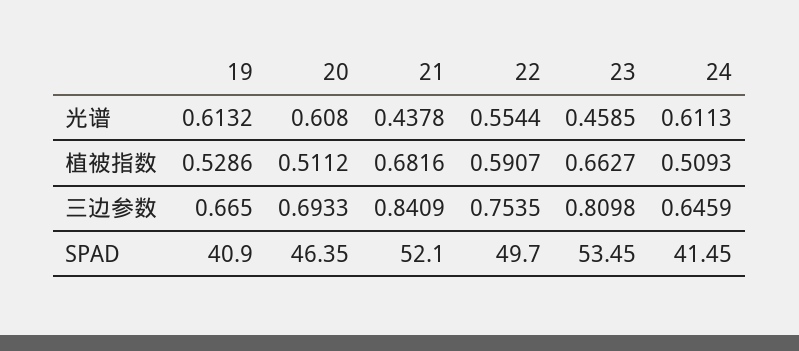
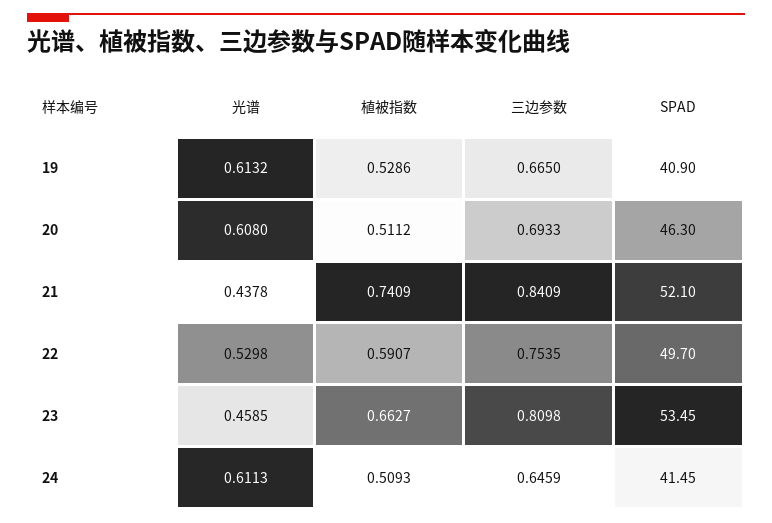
  {
    "19": {
      "光谱": 0.6132,
      "植被指数": 0.5286,
      "三边参数": 0.665,
      "SPAD": 40.9
    },
    "20": {
      "光谱": 0.608,
      "植被指数": 0.5112,
      "三边参数": 0.6933,
-     "SPAD": 46.35
+     "SPAD": 46.3
    },
    "21": {
      "光谱": 0.4378,
-     "植被指数": 0.6816,
+     "植被指数": 0.7409,
      "三边参数": 0.8409,
      "SPAD": 52.1
    },
    "22": {
-     "光谱": 0.5544,
+     "光谱": 0.5298,
      "植被指数": 0.5907,
      "三边参数": 0.7535,
      "SPAD": 49.7
    },
    "23": {
      "光谱": 0.4585,
      "植被指数": 0.6627,
      "三边参数": 0.8098,
      "SPAD": 53.45
    },
    "24": {
      "光谱": 0.6113,
      "植被指数": 0.5093,
      "三边参数": 0.6459,
      "SPAD": 41.45
    }
  }

